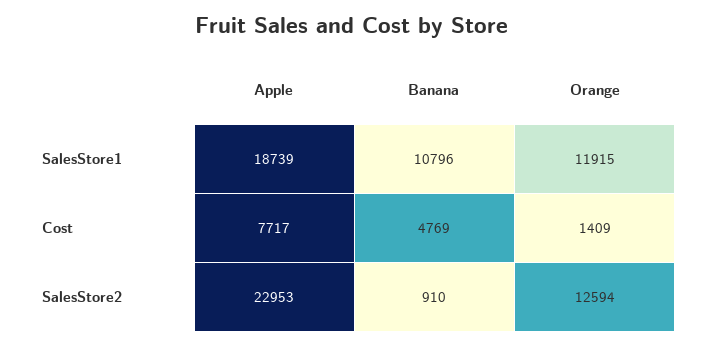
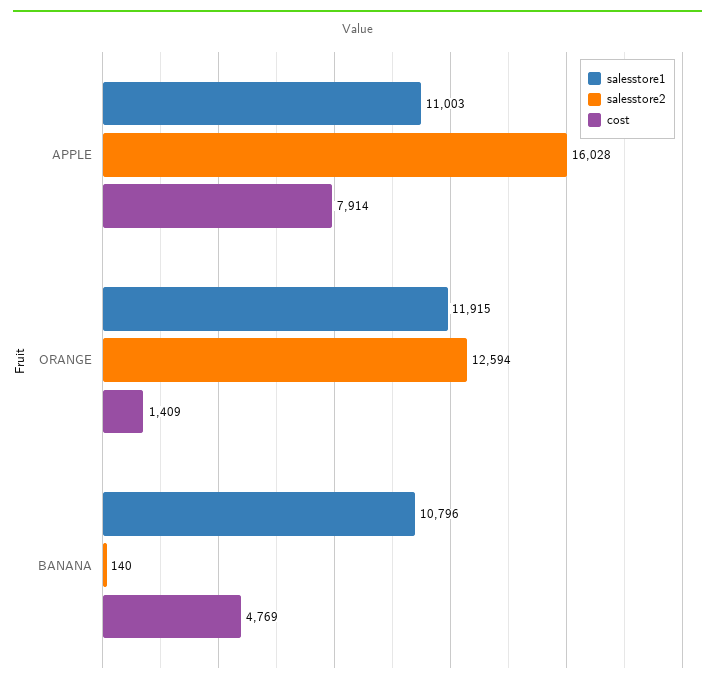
  {
    "SalesStore1": {
-     "Apple": 18739,
+     "Apple": 11003,
      "Banana": 10796,
      "Orange": 11915
    },
    "Cost": {
-     "Apple": 7717,
+     "Apple": 7914,
      "Banana": 4769,
      "Orange": 1409
    },
    "SalesStore2": {
-     "Apple": 22953,
+     "Apple": 16028,
-     "Banana": 910,
+     "Banana": 140,
      "Orange": 12594
    }
  }

